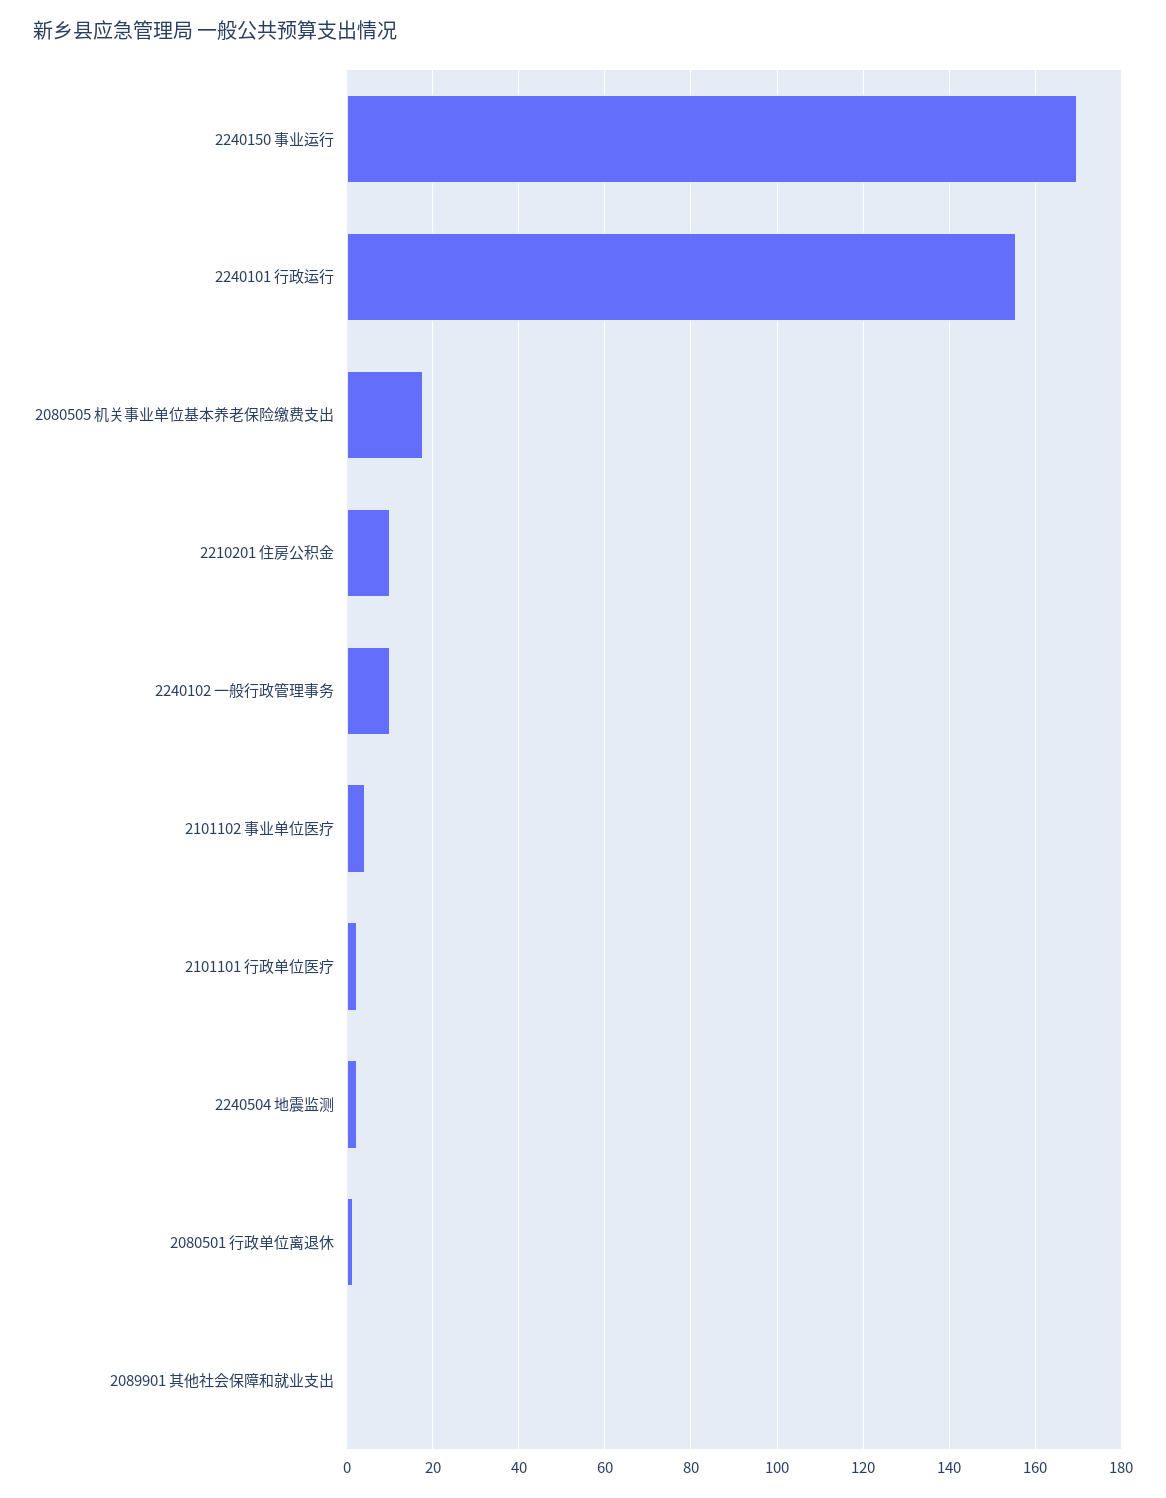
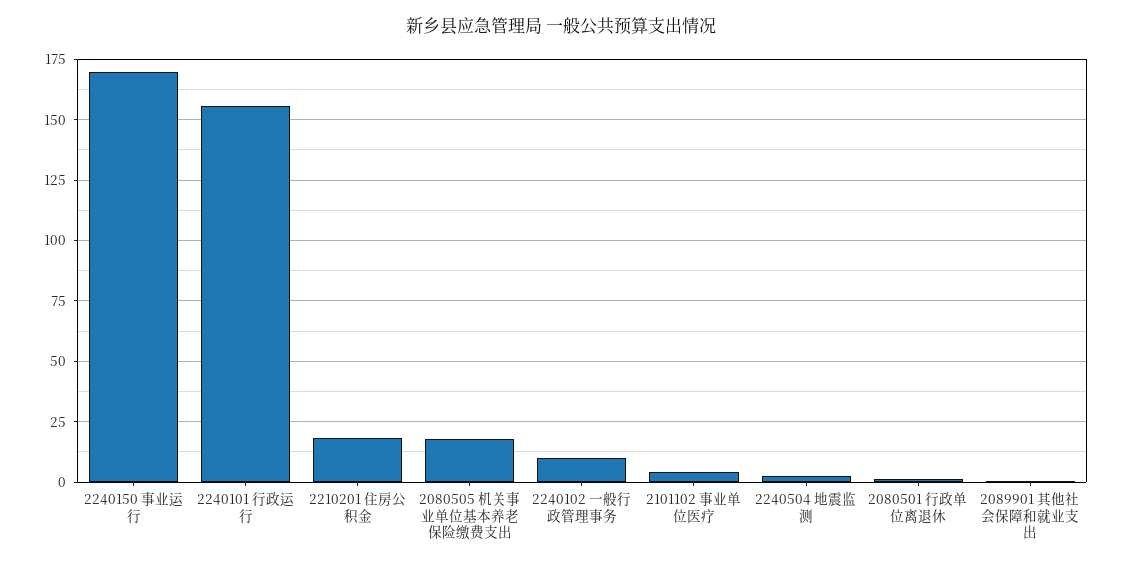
  {
    "2240150 事业运行": 170,
    "2240101 行政运行": 156,
    "2080505 机关事业单位基本养老保险缴费支出": 18,
-   "2210201 住房公积金": 10,
+   "2210201 住房公积金": 17.5,
    "2240102 一般行政管理事务": 10,
    "2101102 事业单位医疗": 4,
-   "2101101 行政单位医疗": 2,
    "2240504 地震监测": 2,
    "2080501 行政单位离退休": 2,
    "2089901 其他社会保障和就业支出": 0
  }

